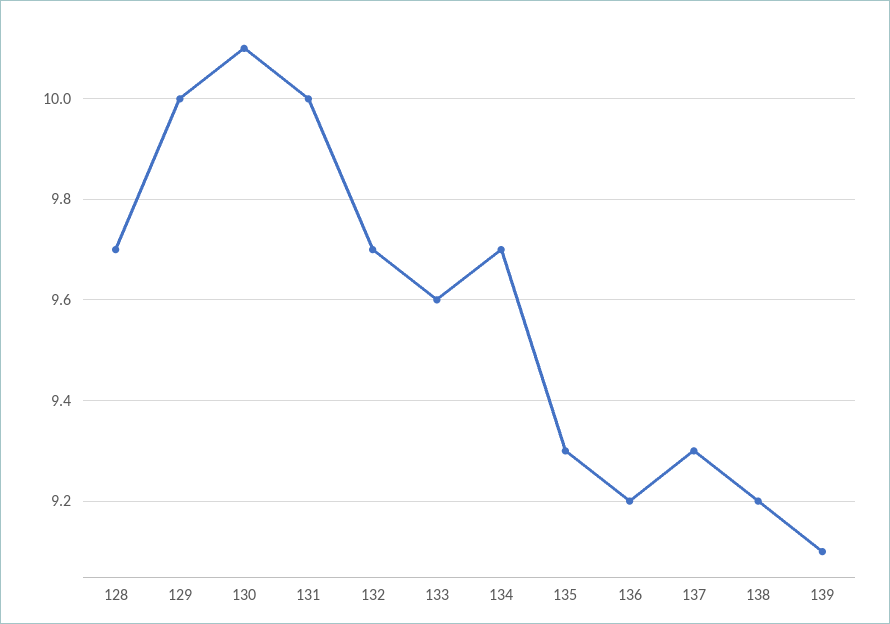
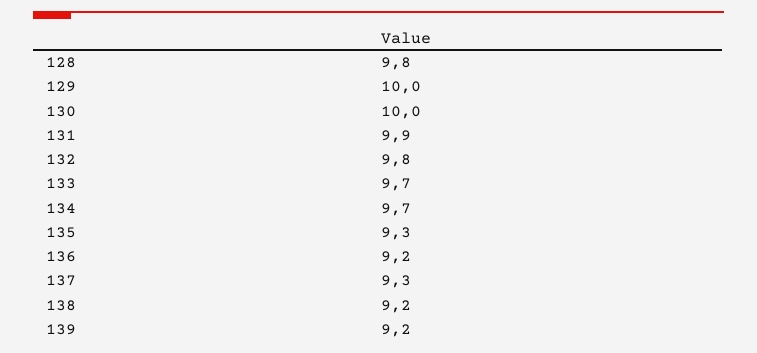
  {
-   "128": 9.7,
+   "128": 9.8,
    "129": 10,
-   "130": 10.1,
+   "130": 10,
-   "131": 10,
+   "131": 9.9,
-   "132": 9.7,
+   "132": 9.8,
-   "133": 9.6,
+   "133": 9.7,
    "134": 9.7,
    "135": 9.3,
    "136": 9.2,
    "137": 9.3,
    "138": 9.2,
-   "139": 9.1
+   "139": 9.2
  }

